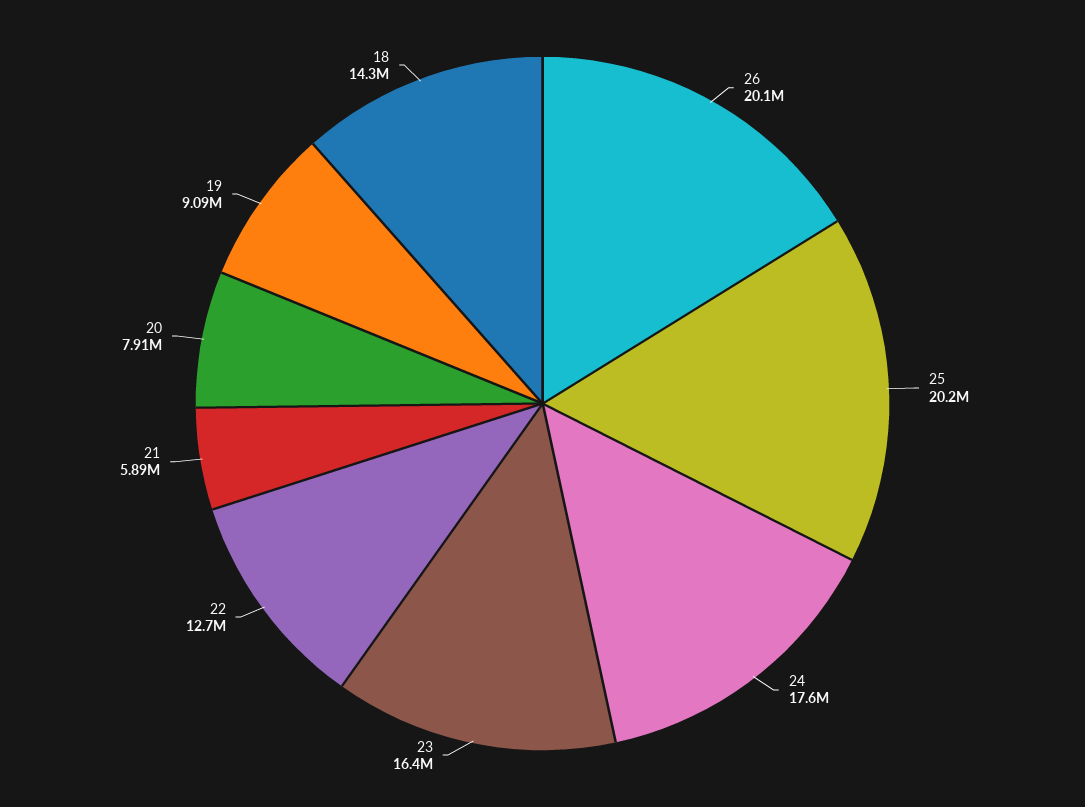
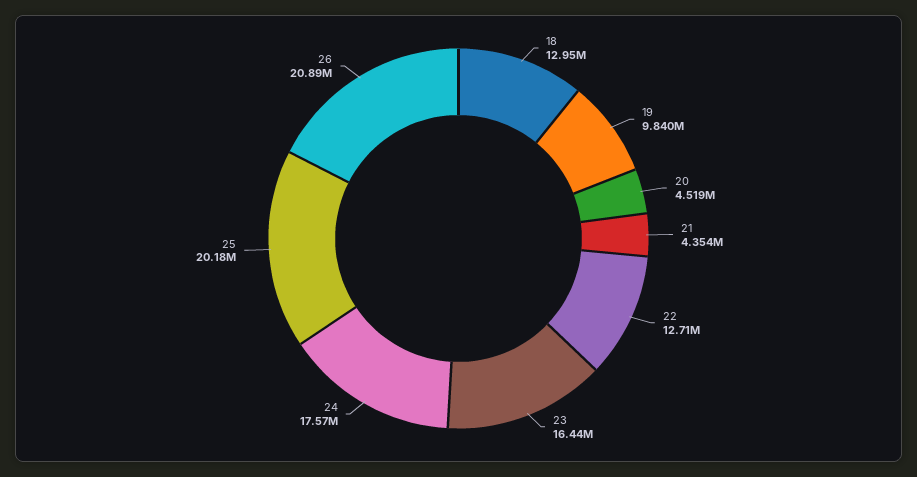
  {
-   "26": 20100000,
+   "26": 20890000,
    "25": 20180000,
    "24": 17570000,
    "23": 16440000,
    "22": 12710000,
-   "21": 5890000,
+   "21": 4354000,
-   "20": 7910000,
+   "20": 4519000,
-   "19": 9090000,
+   "19": 9840000,
-   "18": 14300000
+   "18": 12950000
  }

